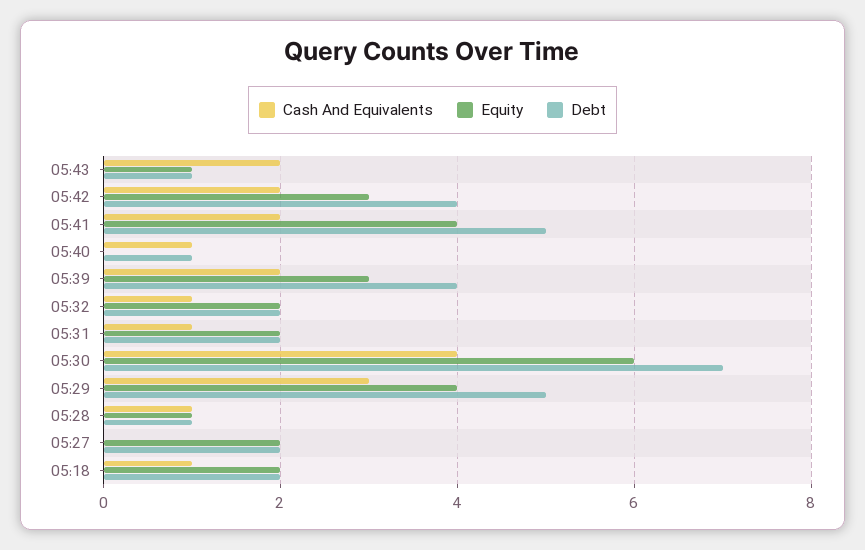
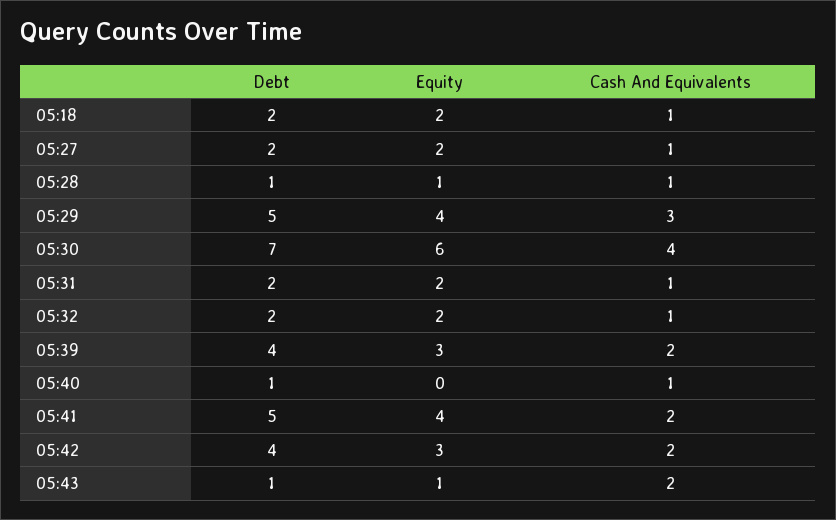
  {
    "Cash And Equivalents": {
      "05:43": 2,
      "05:42": 2,
      "05:41": 2,
      "05:40": 1,
      "05:39": 2,
      "05:32": 1,
      "05:31": 1,
      "05:30": 4,
      "05:29": 3,
      "05:28": 1,
-     "05:27": 0,
+     "05:27": 1,
      "05:18": 1
    },
    "Equity": {
      "05:43": 1,
      "05:42": 3,
      "05:41": 4,
      "05:40": 0,
      "05:39": 3,
      "05:32": 2,
      "05:31": 2,
      "05:30": 6,
      "05:29": 4,
      "05:28": 1,
      "05:27": 2,
      "05:18": 2
    },
    "Debt": {
      "05:43": 1,
      "05:42": 4,
      "05:41": 5,
      "05:40": 1,
      "05:39": 4,
      "05:32": 2,
      "05:31": 2,
      "05:30": 7,
      "05:29": 5,
      "05:28": 1,
      "05:27": 2,
      "05:18": 2
    }
  }

